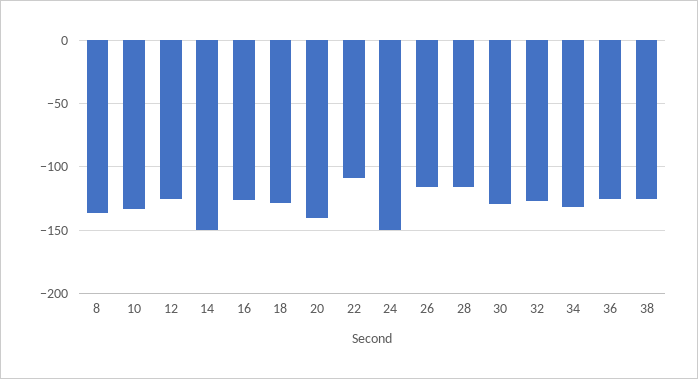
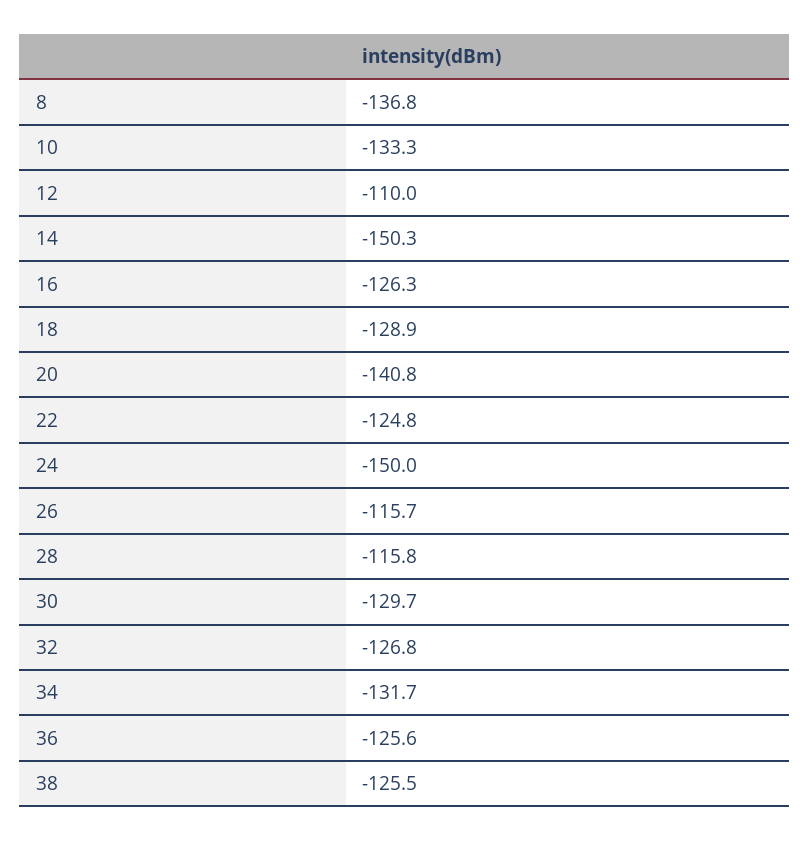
  {
    "8": -136.8,
    "10": -133.3,
-   "12": -125,
+   "12": -110,
    "14": -150.3,
    "16": -126.3,
    "18": -128.9,
    "20": -140.8,
-   "22": -110,
+   "22": -124.8,
    "24": -150,
    "26": -115.7,
    "28": -115.8,
    "30": -129.7,
    "32": -126.8,
    "34": -131.7,
    "36": -125.6,
    "38": -125.5
  }

